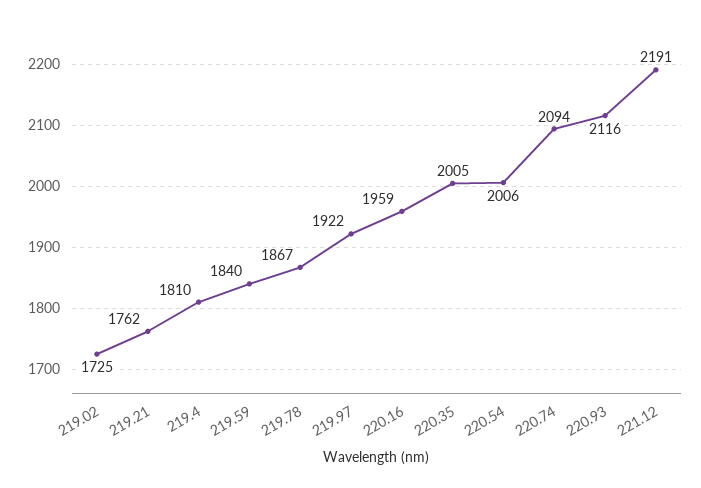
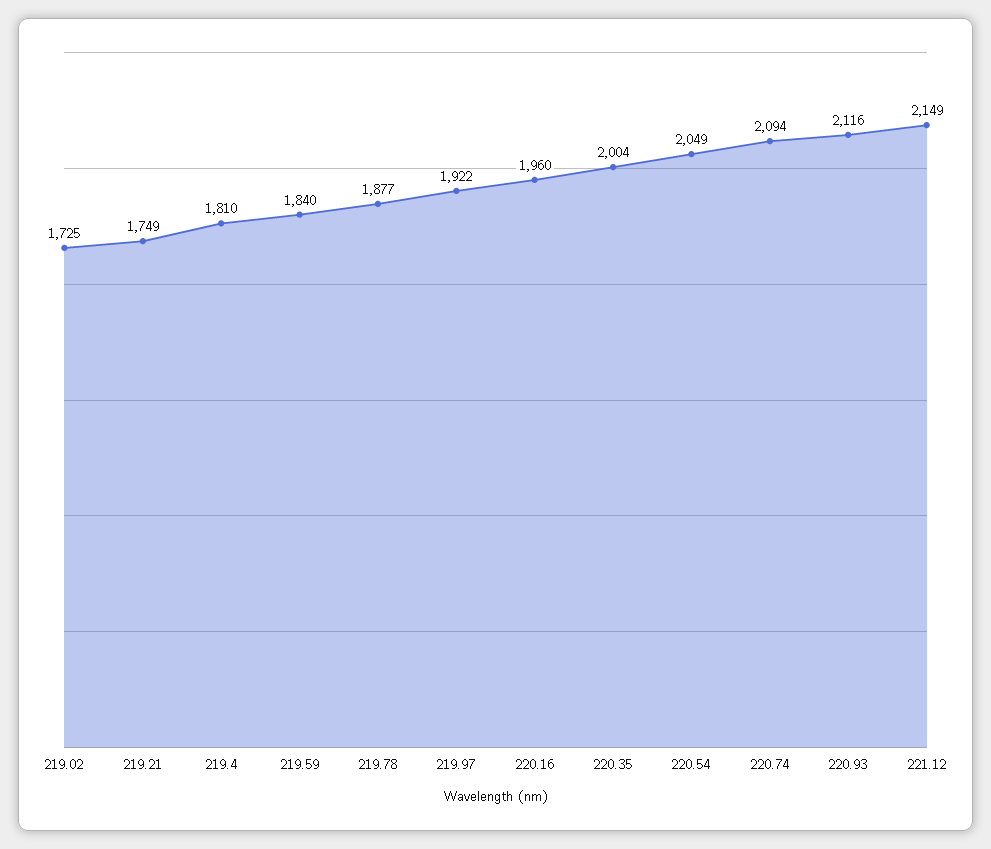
  {
    "219.02": 1725,
-   "219.21": 1762,
+   "219.21": 1749,
    "219.4": 1810,
    "219.59": 1840,
-   "219.78": 1867,
+   "219.78": 1877,
    "219.97": 1922,
-   "220.16": 1959,
+   "220.16": 1960,
-   "220.35": 2005,
+   "220.35": 2004,
-   "220.54": 2006,
+   "220.54": 2049,
    "220.74": 2094,
    "220.93": 2116,
-   "221.12": 2191
+   "221.12": 2149
  }

